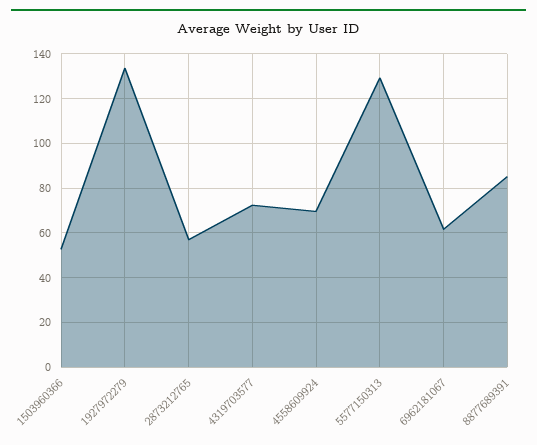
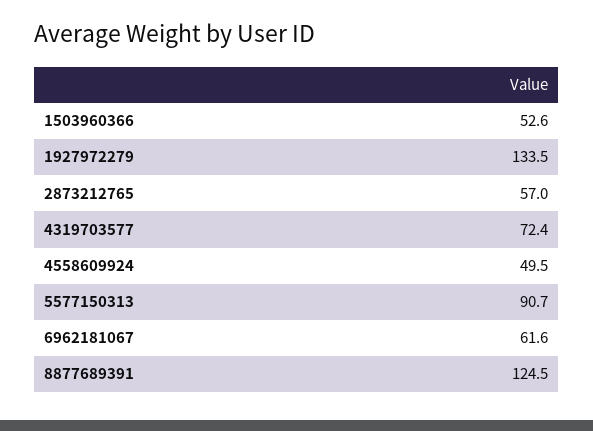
  {
    "1503960366": 52.6,
    "1927972279": 133.5,
    "2873212765": 57,
    "4319703577": 72.4,
-   "4558609924": 70,
+   "4558609924": 49.5,
-   "5577150313": 130,
+   "5577150313": 90.7,
    "6962181067": 61.6,
-   "8877689391": 85
+   "8877689391": 124.5
  }

